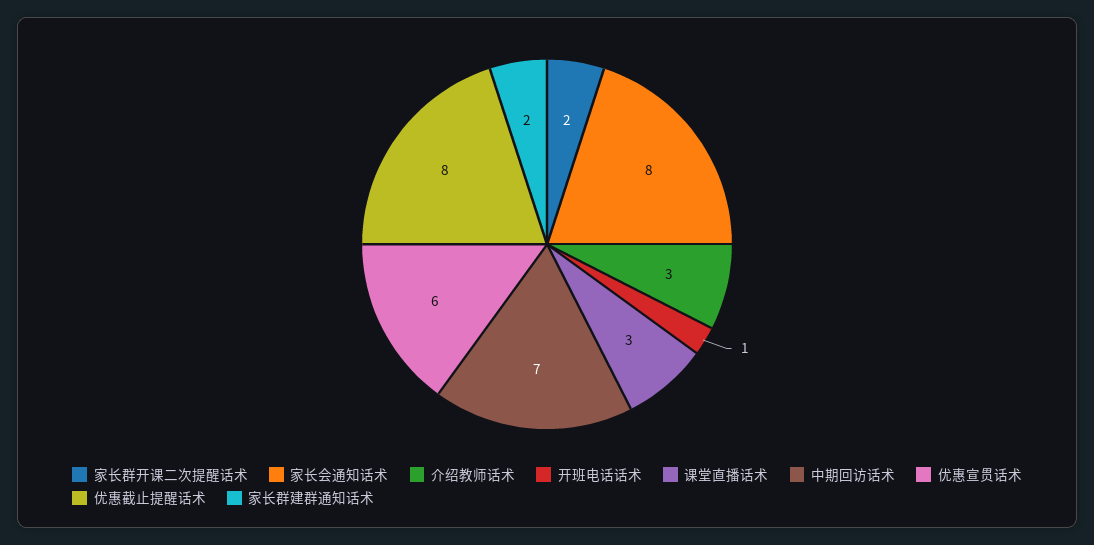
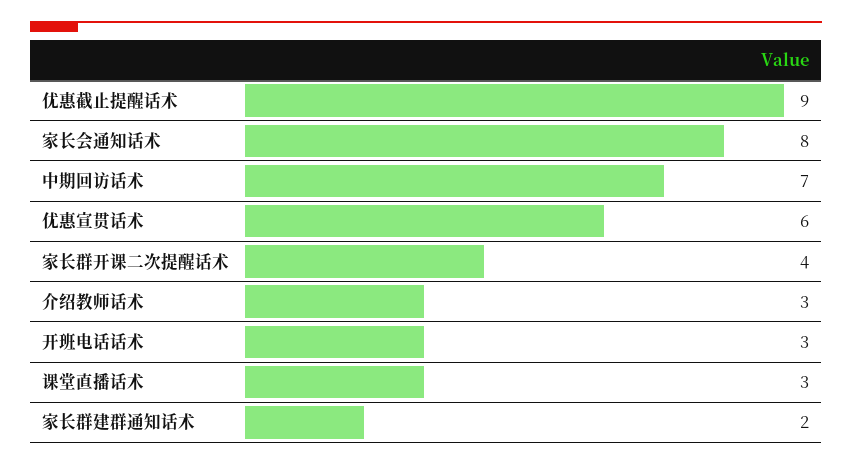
  {
-   "家长群开课二次提醒话术": 2,
+   "家长群开课二次提醒话术": 4,
    "家长会通知话术": 8,
    "介绍教师话术": 3,
-   "开班电话话术": 1,
+   "开班电话话术": 3,
    "课堂直播话术": 3,
    "中期回访话术": 7,
    "优惠宣贯话术": 6,
-   "优惠截止提醒话术": 8,
+   "优惠截止提醒话术": 9,
    "家长群建群通知话术": 2
  }

